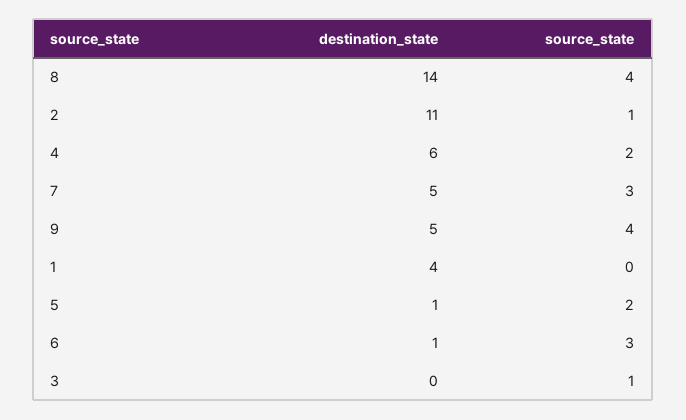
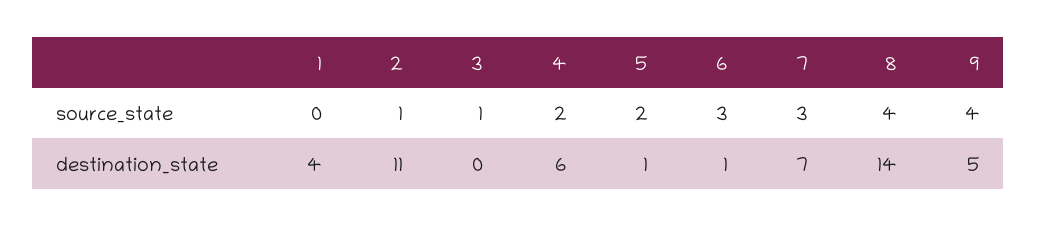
  {
    "destination_state": {
      "8": 14,
      "2": 11,
      "4": 6,
-     "7": 5,
+     "7": 7,
      "9": 5,
      "1": 4,
      "5": 1,
      "6": 1,
      "3": 0
    },
    "source_state": {
      "8": 4,
      "2": 1,
      "4": 2,
      "7": 3,
      "9": 4,
      "1": 0,
      "5": 2,
      "6": 3,
      "3": 1
    }
  }

